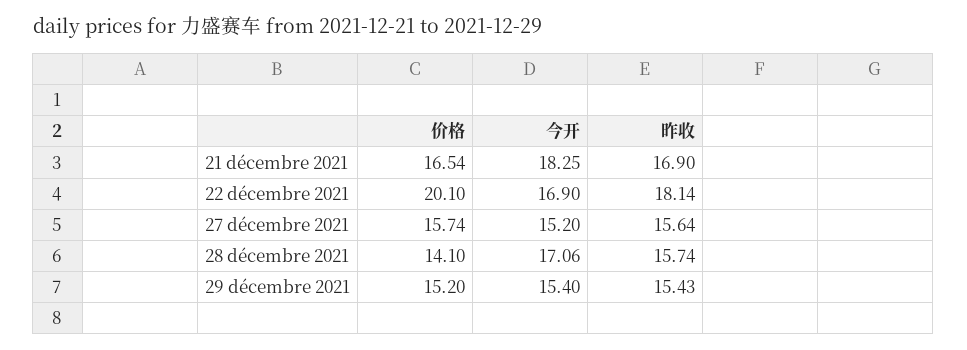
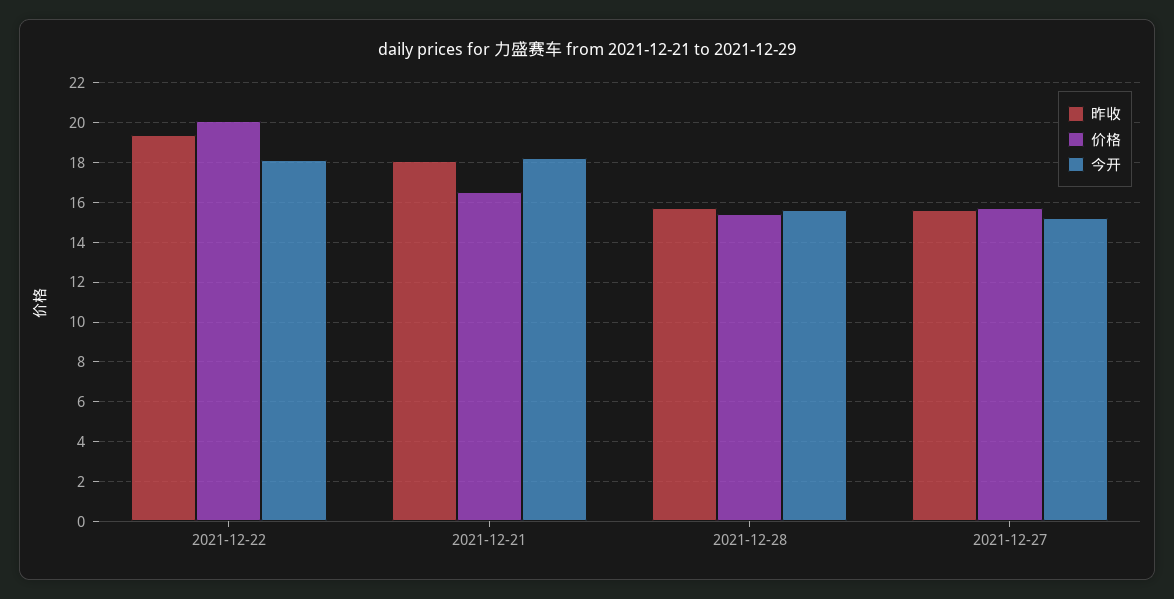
  {
    "价格": {
      "21 décembre 2021": 16.54,
      "22 décembre 2021": 20.1,
      "27 décembre 2021": 15.74,
-     "28 décembre 2021": 14.1,
+     "28 décembre 2021": 15.5
-     "29 décembre 2021": 15.2
    },
    "今开": {
      "21 décembre 2021": 18.25,
-     "22 décembre 2021": 16.9,
+     "22 décembre 2021": 18,
      "27 décembre 2021": 15.2,
-     "28 décembre 2021": 17.06,
+     "28 décembre 2021": 15.5
-     "29 décembre 2021": 15.4
    },
    "昨收": {
-     "21 décembre 2021": 16.9,
+     "21 décembre 2021": 18,
-     "22 décembre 2021": 18.14,
+     "22 décembre 2021": 19.5,
      "27 décembre 2021": 15.64,
-     "28 décembre 2021": 15.74,
+     "28 décembre 2021": 15.74
-     "29 décembre 2021": 15.43
    }
  }

